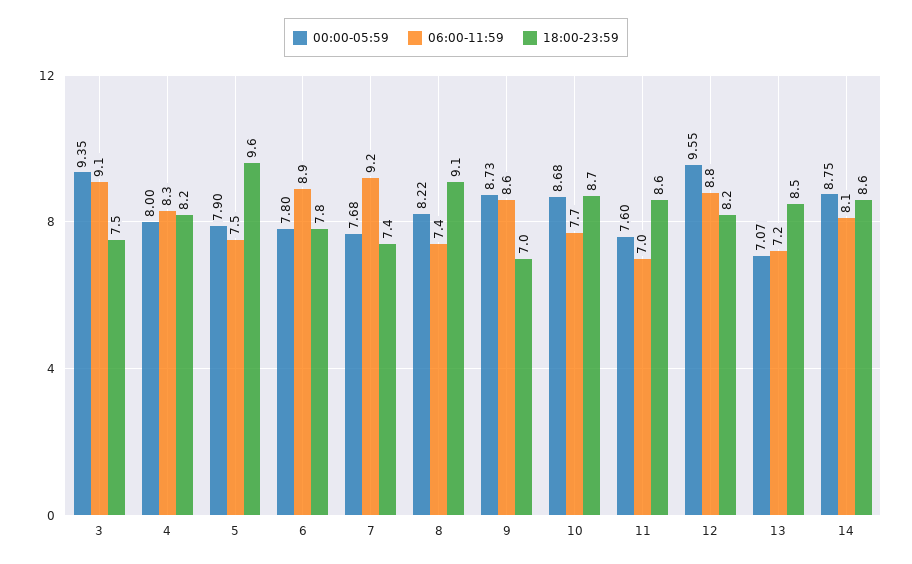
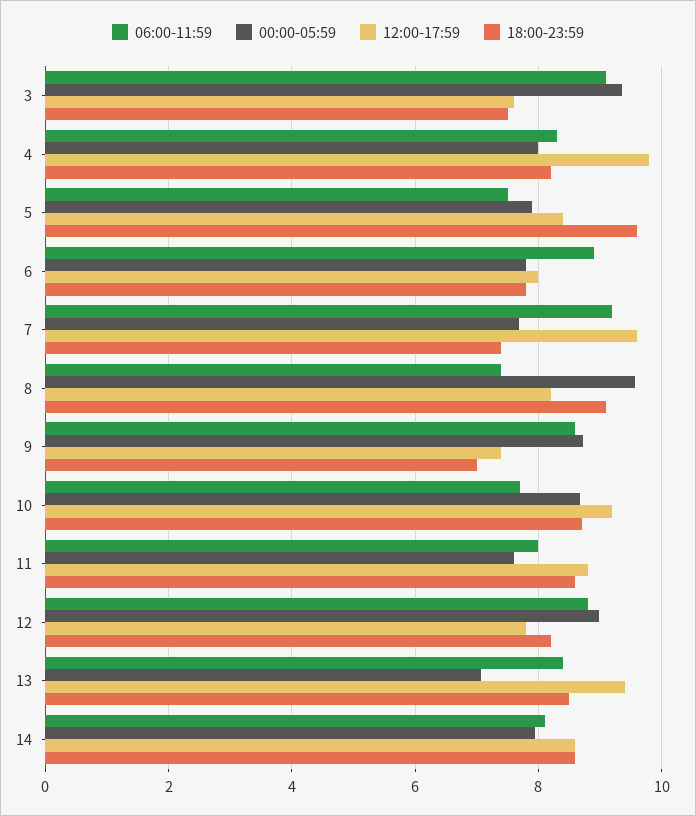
  {
    "00:00-05:59": {
      "3": 9.35,
      "4": 8,
      "5": 7.9,
      "6": 7.8,
      "7": 7.68,
-     "8": 8.22,
+     "8": 9.6,
      "9": 8.73,
      "10": 8.68,
      "11": 7.6,
-     "12": 9.55,
+     "12": 9,
      "13": 7.07,
-     "14": 8.75
+     "14": 8
    },
    "06:00-11:59": {
      "3": 9.1,
      "4": 8.3,
      "5": 7.5,
      "6": 8.9,
      "7": 9.2,
      "8": 7.4,
      "9": 8.6,
      "10": 7.7,
-     "11": 7,
+     "11": 8,
      "12": 8.8,
-     "13": 7.2,
+     "13": 8.4,
      "14": 8.1
    },
    "18:00-23:59": {
      "3": 7.5,
      "4": 8.2,
      "5": 9.6,
      "6": 7.8,
      "7": 7.4,
      "8": 9.1,
      "9": 7,
      "10": 8.7,
      "11": 8.6,
      "12": 8.2,
      "13": 8.5,
      "14": 8.6
-   }
+   },
+   "12:00-17:59": {
+     "3": 7.6,
+     "4": 9.8,
+     "5": 8.4,
+     "6": 8,
+     "7": 9.6,
+     "8": 8.2,
+     "9": 7.4,
+     "10": 9.2,
+     "11": 8.8,
+     "12": 7.8,
+     "13": 9.4,
+     "14": 8.6
+   }
  }

